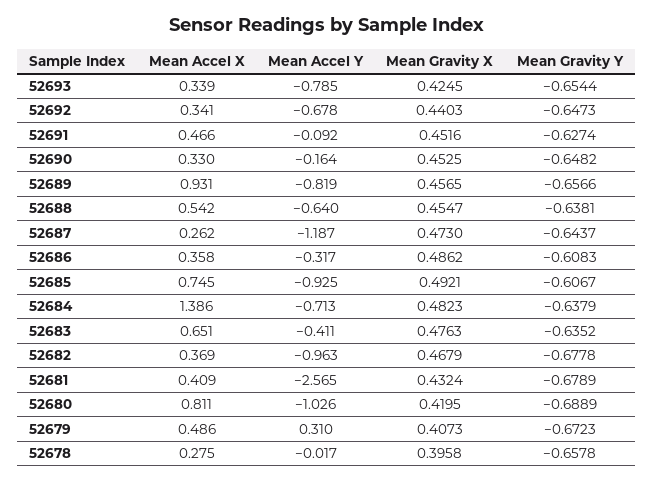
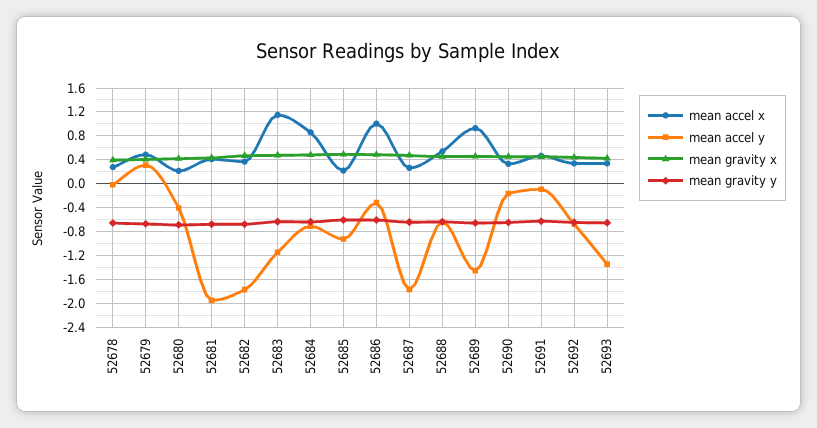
  {
    "Mean Accel X": {
      "52693": 0.339,
      "52692": 0.341,
      "52691": 0.466,
      "52690": 0.33,
      "52689": 0.931,
      "52688": 0.542,
      "52687": 0.262,
-     "52686": 0.358,
+     "52686": 1,
-     "52685": 0.745,
+     "52685": 0.2,
-     "52684": 1.386,
+     "52684": 0.8,
-     "52683": 0.651,
+     "52683": 1.2,
      "52682": 0.369,
      "52681": 0.409,
-     "52680": 0.811,
+     "52680": 0.2,
      "52679": 0.486,
      "52678": 0.275
    },
    "Mean Accel Y": {
-     "52693": -0.785,
+     "52693": -1.4,
      "52692": -0.678,
      "52691": -0.092,
      "52690": -0.164,
-     "52689": -0.819,
+     "52689": -1.4,
      "52688": -0.64,
-     "52687": -1.187,
+     "52687": -1.8,
      "52686": -0.317,
      "52685": -0.925,
      "52684": -0.713,
-     "52683": -0.411,
+     "52683": -1.2,
-     "52682": -0.963,
+     "52682": -1.8,
-     "52681": -2.565,
+     "52681": -2,
-     "52680": -1.026,
+     "52680": -0.4,
      "52679": 0.31,
      "52678": -0.017
    },
    "Mean Gravity X": {
      "52693": 0.4245,
      "52692": 0.4403,
      "52691": 0.4516,
      "52690": 0.4525,
      "52689": 0.4565,
      "52688": 0.4547,
      "52687": 0.473,
      "52686": 0.4862,
      "52685": 0.4921,
      "52684": 0.4823,
      "52683": 0.4763,
      "52682": 0.4679,
      "52681": 0.4324,
      "52680": 0.4195,
      "52679": 0.4073,
      "52678": 0.3958
    },
    "Mean Gravity Y": {
      "52693": -0.6544,
      "52692": -0.6473,
      "52691": -0.6274,
      "52690": -0.6482,
      "52689": -0.6566,
      "52688": -0.6381,
      "52687": -0.6437,
      "52686": -0.6083,
      "52685": -0.6067,
      "52684": -0.6379,
      "52683": -0.6352,
      "52682": -0.6778,
      "52681": -0.6789,
      "52680": -0.6889,
      "52679": -0.6723,
      "52678": -0.6578
    }
  }

